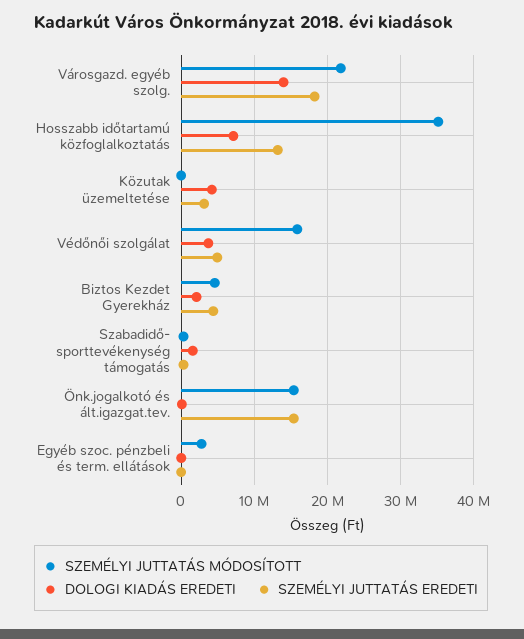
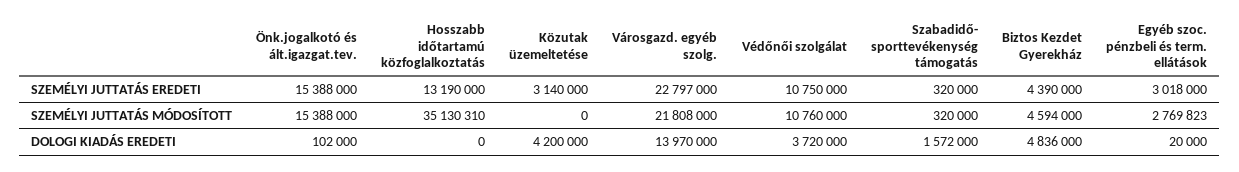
  {
    "SZEMÉLYI JUTTATÁS MÓDOSÍTOTT": {
      "Városgazd. egyéb szolg.": 21808000,
      "Hosszabb időtartamú közfoglalkoztatás": 35130310,
      "Közutak üzemeltetése": 0,
-     "Védőnői szolgálat": 16000000,
+     "Védőnői szolgálat": 10760000,
      "Biztos Kezdet Gyerekház": 4594000,
      "Szabadidő- sporttevékenység támogatás": 320000,
      "Önk.jogalkotó és ált.igazgat.tev.": 15388000,
      "Egyéb szoc. pénzbeli és term. ellátások": 2769823
    },
    "DOLOGI KIADÁS EREDETI": {
      "Városgazd. egyéb szolg.": 13970000,
-     "Hosszabb időtartamú közfoglalkoztatás": 7000000,
+     "Hosszabb időtartamú közfoglalkoztatás": 0,
      "Közutak üzemeltetése": 4200000,
      "Védőnői szolgálat": 3720000,
-     "Biztos Kezdet Gyerekház": 2000000,
+     "Biztos Kezdet Gyerekház": 4836000,
      "Szabadidő- sporttevékenység támogatás": 1572000,
      "Önk.jogalkotó és ált.igazgat.tev.": 102000,
      "Egyéb szoc. pénzbeli és term. ellátások": 20000
    },
    "SZEMÉLYI JUTTATÁS EREDETI": {
-     "Városgazd. egyéb szolg.": 18000000,
+     "Városgazd. egyéb szolg.": 22797000,
      "Hosszabb időtartamú közfoglalkoztatás": 13190000,
      "Közutak üzemeltetése": 3140000,
-     "Védőnői szolgálat": 5000000,
+     "Védőnői szolgálat": 10750000,
      "Biztos Kezdet Gyerekház": 4390000,
      "Szabadidő- sporttevékenység támogatás": 320000,
      "Önk.jogalkotó és ált.igazgat.tev.": 15388000,
-     "Egyéb szoc. pénzbeli és term. ellátások": 0
+     "Egyéb szoc. pénzbeli és term. ellátások": 3018000
    }
  }

